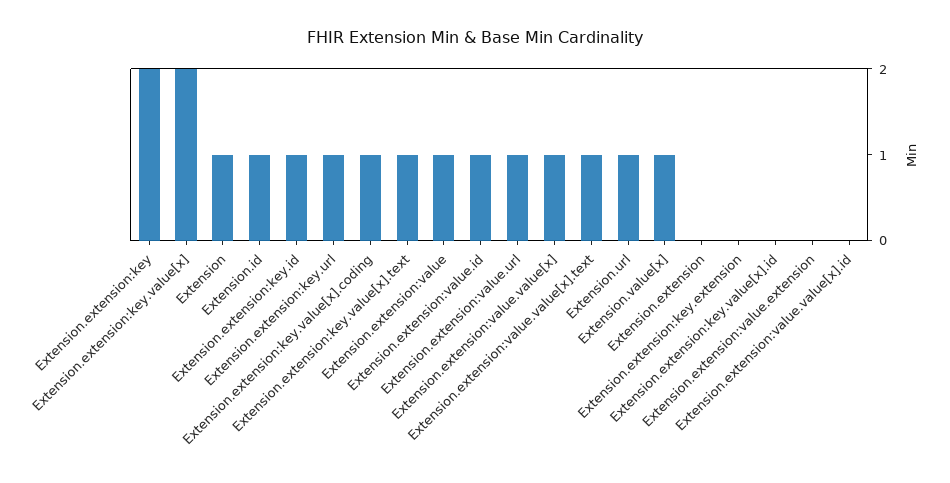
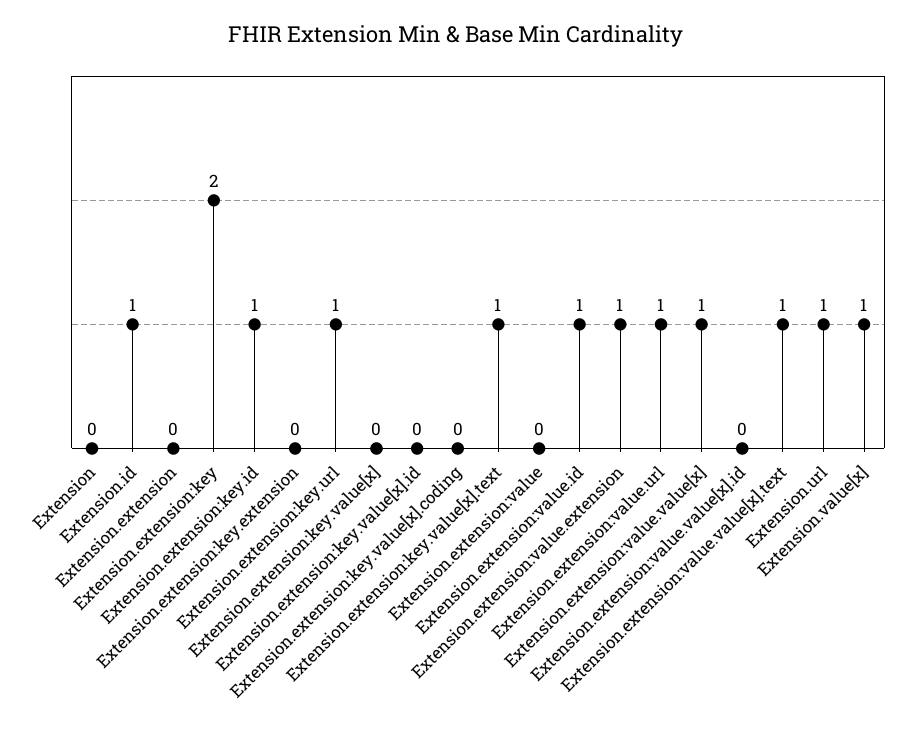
  {
    "Extension.extension:key": 2,
-   "Extension.extension:key.value[x]": 2,
+   "Extension.extension:key.value[x]": 0,
-   "Extension": 1,
+   "Extension": 0,
    "Extension.id": 1,
    "Extension.extension:key.id": 1,
    "Extension.extension:key.url": 1,
-   "Extension.extension:key.value[x].coding": 1,
+   "Extension.extension:key.value[x].coding": 0,
    "Extension.extension:key.value[x].text": 1,
-   "Extension.extension:value": 1,
+   "Extension.extension:value": 0,
    "Extension.extension:value.id": 1,
    "Extension.extension:value.url": 1,
    "Extension.extension:value.value[x]": 1,
    "Extension.extension:value.value[x].text": 1,
    "Extension.url": 1,
    "Extension.value[x]": 1,
    "Extension.extension": 0,
    "Extension.extension:key.extension": 0,
    "Extension.extension:key.value[x].id": 0,
-   "Extension.extension:value.extension": 0,
+   "Extension.extension:value.extension": 1,
    "Extension.extension:value.value[x].id": 0
  }

